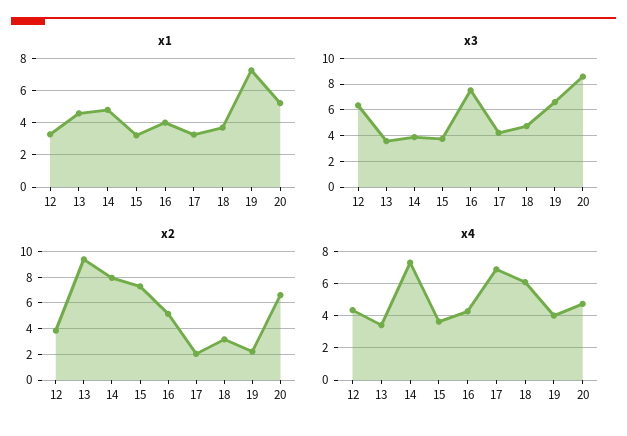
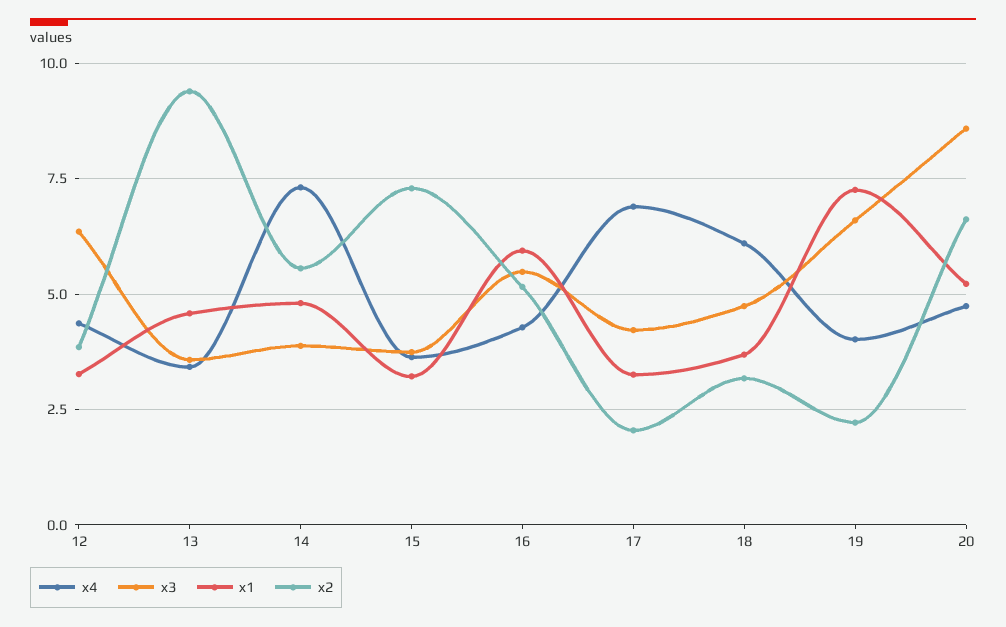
  {
    "x1": {
      "12": 3.25,
      "13": 4.5,
      "14": 4.75,
      "15": 3.25,
-     "16": 4,
+     "16": 6,
      "17": 3.25,
      "18": 3.75,
      "19": 7.25,
      "20": 5.25
    },
    "x3": {
      "12": 6.25,
      "13": 3.5,
      "14": 4,
      "15": 3.75,
-     "16": 7.5,
+     "16": 5.5,
      "17": 4.25,
      "18": 4.75,
      "19": 6.5,
      "20": 8.5
    },
    "x2": {
      "12": 3.75,
      "13": 9.5,
-     "14": 8,
+     "14": 5.5,
      "15": 7.25,
      "16": 5.25,
      "17": 2,
      "18": 3.25,
      "19": 2.25,
      "20": 6.5
    },
    "x4": {
      "12": 4.25,
      "13": 3.5,
      "14": 7.25,
      "15": 3.75,
      "16": 4.25,
      "17": 7,
      "18": 6,
      "19": 4,
      "20": 4.75
    }
  }

